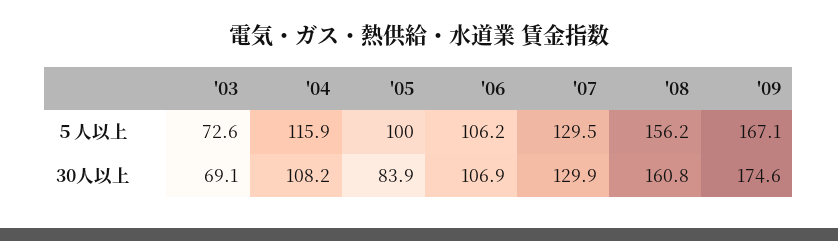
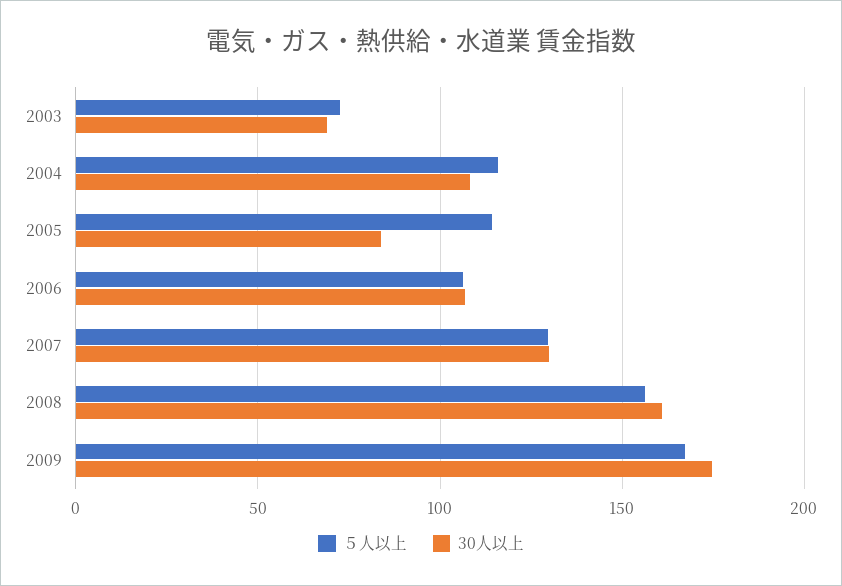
  {
    "５人以上": {
      "'03": 72.6,
      "'04": 115.9,
-     "'05": 100,
+     "'05": 115,
      "'06": 106.2,
      "'07": 129.5,
      "'08": 156.2,
      "'09": 167.1
    },
    "30人以上": {
      "'03": 69.1,
      "'04": 108.2,
      "'05": 83.9,
      "'06": 106.9,
      "'07": 129.9,
      "'08": 160.8,
      "'09": 174.6
    }
  }

